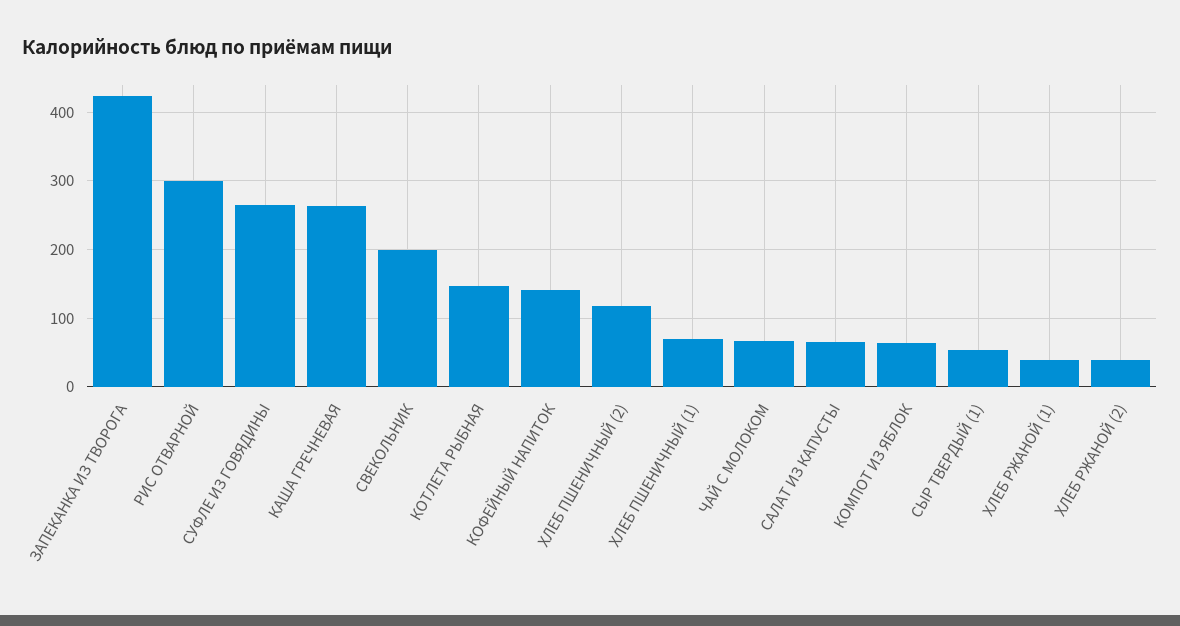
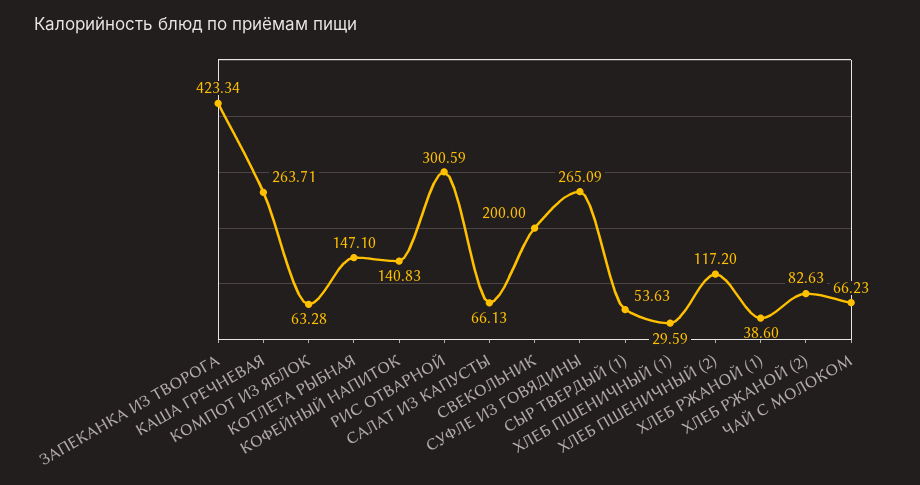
  {
    "ЗАПЕКАНКА ИЗ ТВОРОГА": 423.34,
    "РИС ОТВАРНОЙ": 300.59,
    "СУФЛЕ ИЗ ГОВЯДИНЫ": 265.09,
    "КАША ГРЕЧНЕВАЯ": 263.71,
    "СВЕКОЛЬНИК": 200,
    "КОТЛЕТА РЫБНАЯ": 147.1,
    "КОФЕЙНЫЙ НАПИТОК": 140.83,
    "ХЛЕБ ПШЕНИЧНЫЙ (2)": 117.2,
-   "ХЛЕБ ПШЕНИЧНЫЙ (1)": 70,
+   "ХЛЕБ ПШЕНИЧНЫЙ (1)": 29.59,
    "ЧАЙ С МОЛОКОМ": 66.23,
    "САЛАТ ИЗ КАПУСТЫ": 66.13,
    "КОМПОТ ИЗ ЯБЛОК": 63.28,
    "СЫР ТВЕРДЫЙ (1)": 53.63,
    "ХЛЕБ РЖАНОЙ (1)": 38.6,
-   "ХЛЕБ РЖАНОЙ (2)": 40
+   "ХЛЕБ РЖАНОЙ (2)": 82.63
  }

